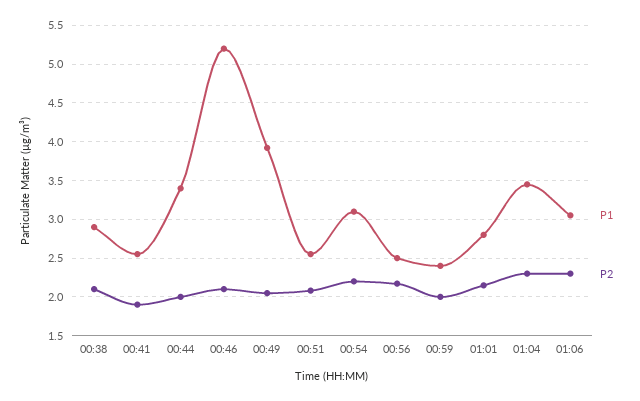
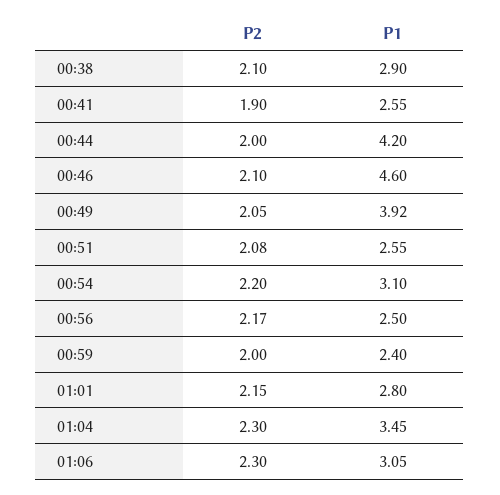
  {
    "P1": {
      "00:38": 2.9,
      "00:41": 2.55,
-     "00:44": 3.4,
+     "00:44": 4.2,
-     "00:46": 5.2,
+     "00:46": 4.6,
      "00:49": 3.92,
      "00:51": 2.55,
      "00:54": 3.1,
      "00:56": 2.5,
      "00:59": 2.4,
      "01:01": 2.8,
      "01:04": 3.45,
      "01:06": 3.05
    },
    "P2": {
      "00:38": 2.1,
      "00:41": 1.9,
      "00:44": 2,
      "00:46": 2.1,
      "00:49": 2.05,
      "00:51": 2.08,
      "00:54": 2.2,
      "00:56": 2.17,
      "00:59": 2,
      "01:01": 2.15,
      "01:04": 2.3,
      "01:06": 2.3
    }
  }

